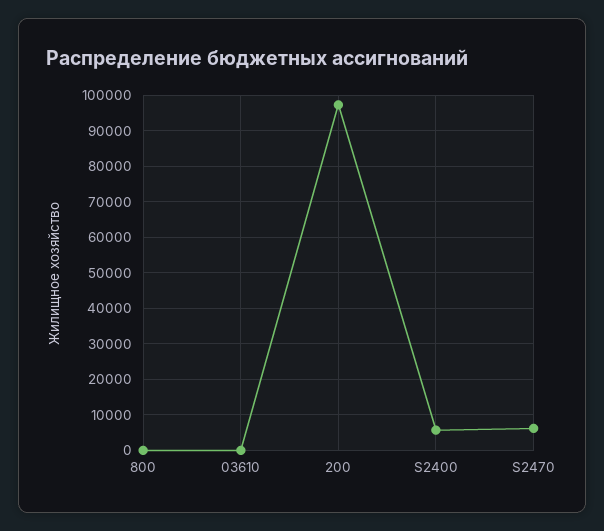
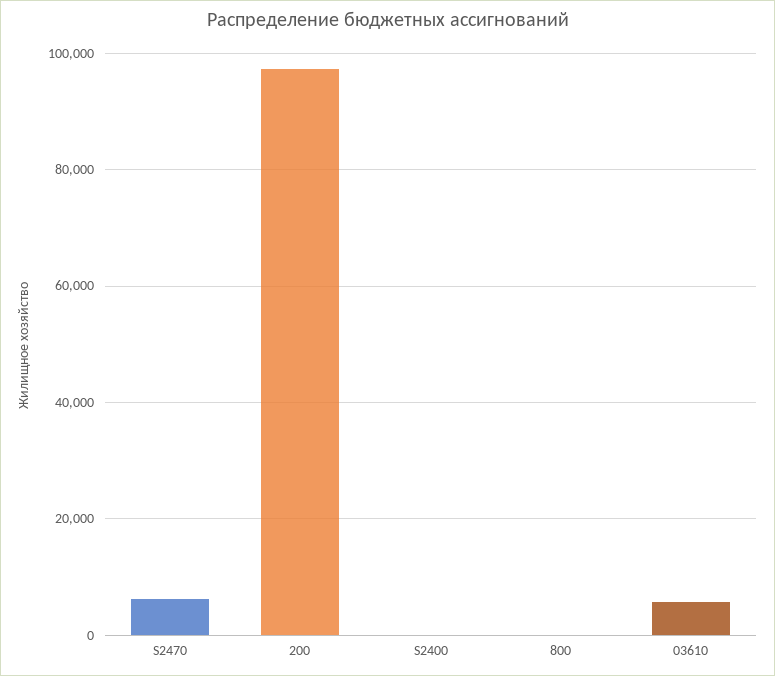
  {
    "800": 0,
-   "03610": 0,
+   "03610": 6000,
    "200": 98000,
-   "S2400": 6000,
+   "S2400": 0,
    "S2470": 6000
  }

